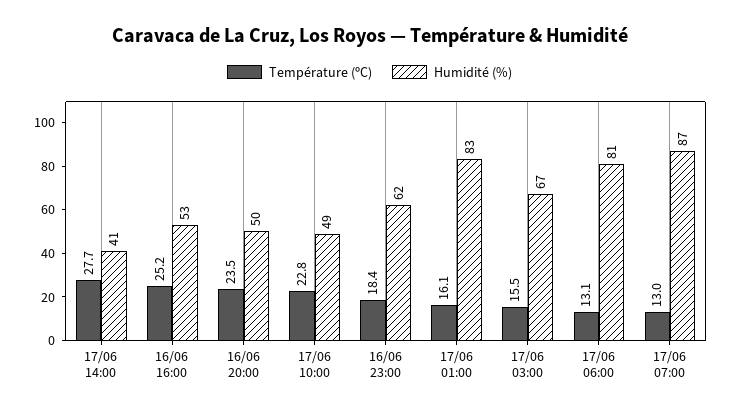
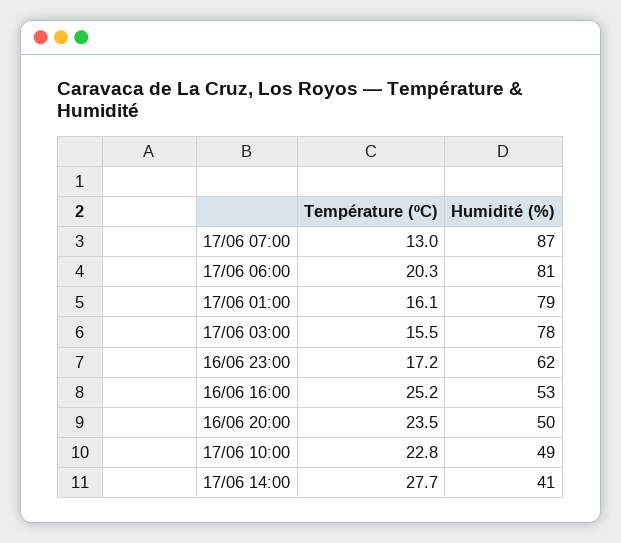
  {
    "Température (ºC)": {
      "17/06 14:00": 27.7,
      "16/06 16:00": 25.2,
      "16/06 20:00": 23.5,
      "17/06 10:00": 22.8,
-     "16/06 23:00": 18.4,
+     "16/06 23:00": 17.2,
      "17/06 01:00": 16.1,
      "17/06 03:00": 15.5,
-     "17/06 06:00": 13.1,
+     "17/06 06:00": 20.3,
      "17/06 07:00": 13
    },
    "Humidité (%)": {
      "17/06 14:00": 41,
      "16/06 16:00": 53,
      "16/06 20:00": 50,
      "17/06 10:00": 49,
      "16/06 23:00": 62,
-     "17/06 01:00": 83,
+     "17/06 01:00": 79,
-     "17/06 03:00": 67,
+     "17/06 03:00": 78,
      "17/06 06:00": 81,
      "17/06 07:00": 87
    }
  }

